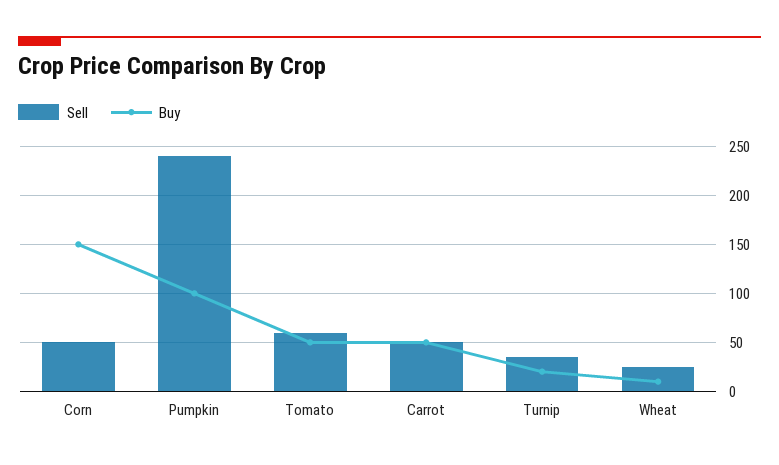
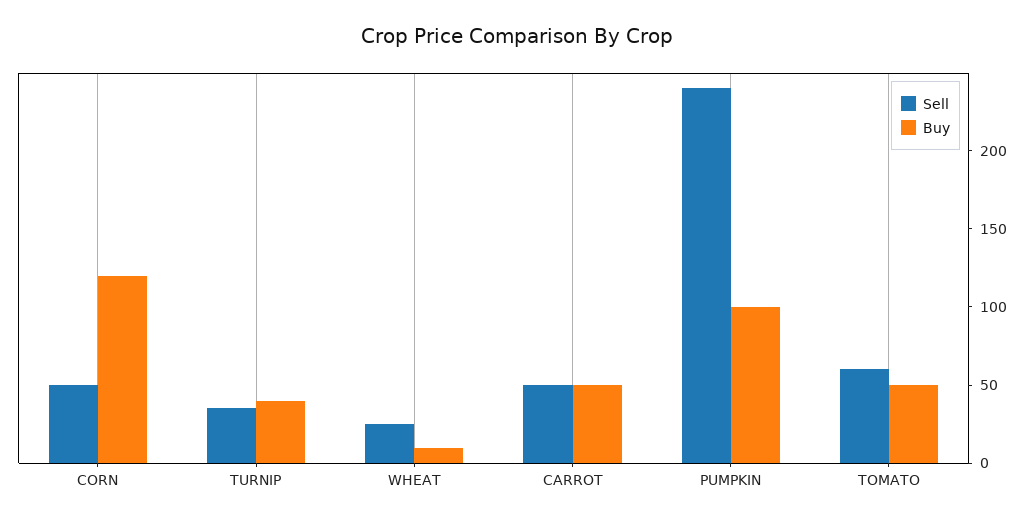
  {
    "Sell": {
      "Corn": 50,
      "Pumpkin": 240,
      "Tomato": 60,
      "Carrot": 50,
      "Turnip": 40,
      "Wheat": 30
    },
    "Buy": {
-     "Corn": 150,
+     "Corn": 120,
      "Pumpkin": 100,
      "Tomato": 50,
      "Carrot": 50,
-     "Turnip": 20,
+     "Turnip": 40,
      "Wheat": 10
    }
  }

